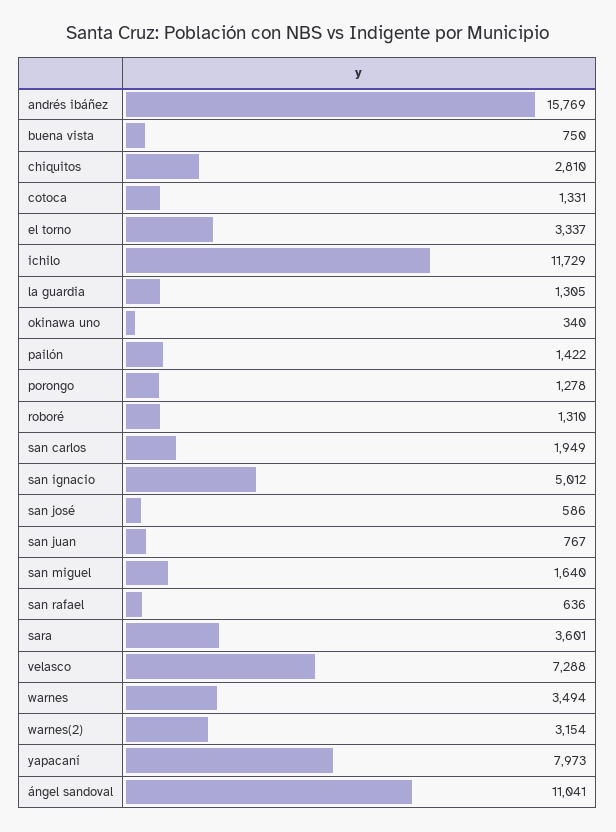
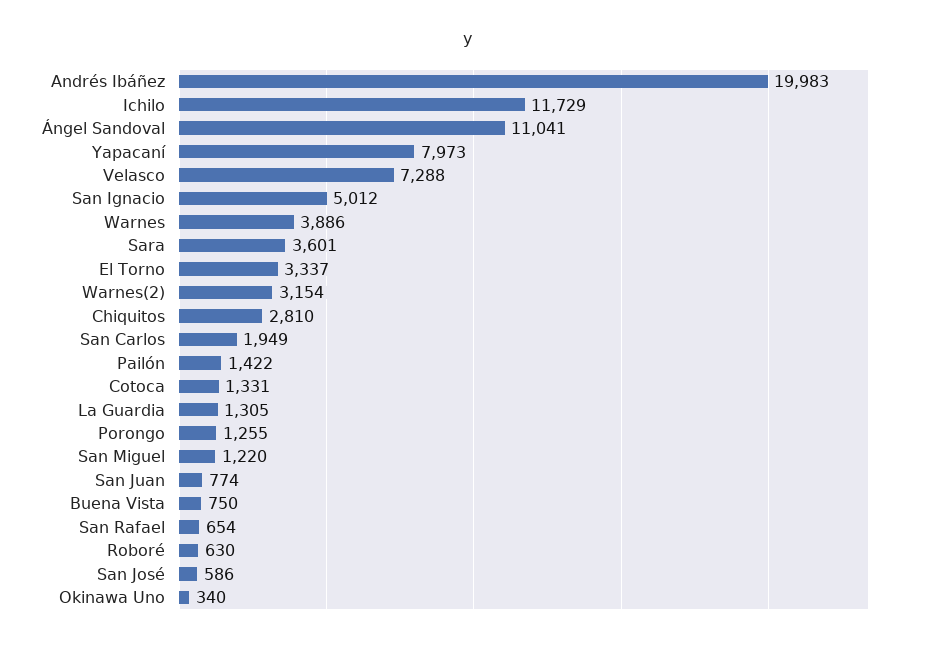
  {
-   "andrés ibáñez": 15769,
+   "andrés ibáñez": 19983,
    "buena vista": 750,
    "chiquitos": 2810,
    "cotoca": 1331,
    "el torno": 3337,
    "ichilo": 11729,
    "la guardia": 1305,
    "okinawa uno": 340,
    "pailón": 1422,
-   "porongo": 1278,
+   "porongo": 1255,
-   "roboré": 1310,
+   "roboré": 630,
    "san carlos": 1949,
    "san ignacio": 5012,
    "san josé": 586,
-   "san juan": 767,
+   "san juan": 774,
-   "san miguel": 1640,
+   "san miguel": 1220,
-   "san rafael": 636,
+   "san rafael": 654,
    "sara": 3601,
    "velasco": 7288,
-   "warnes": 3494,
+   "warnes": 3886,
    "warnes(2)": 3154,
    "yapacaní": 7973,
    "ángel sandoval": 11041
  }

